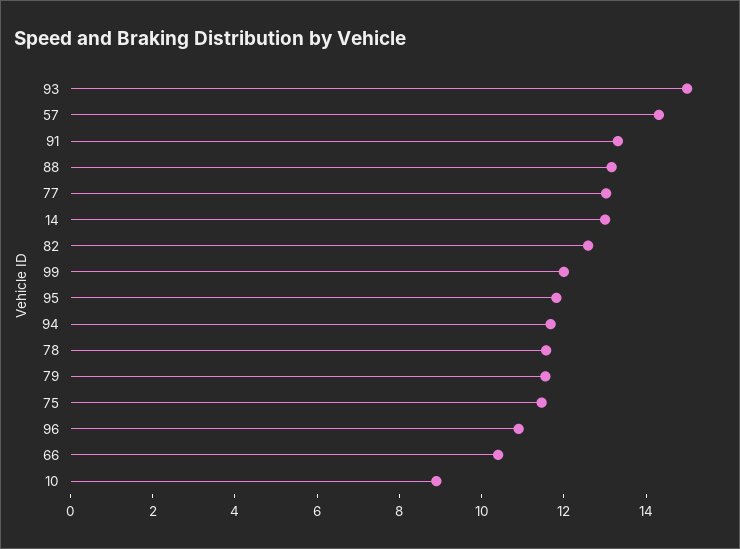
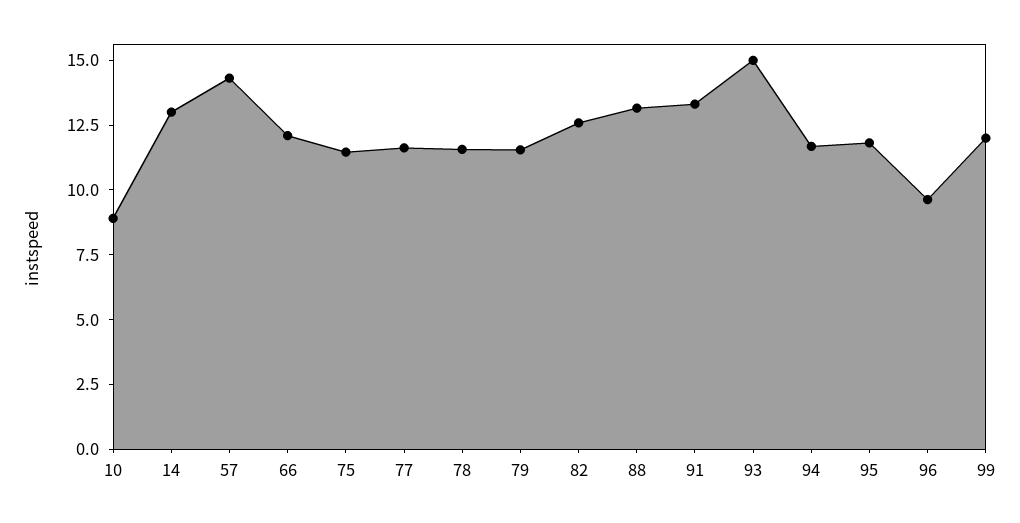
  {
    "93": 15,
    "57": 14.5,
    "91": 13.5,
    "88": 13,
-   "77": 13,
+   "77": 11.5,
    "14": 13,
    "82": 12.5,
    "99": 12,
    "95": 12,
    "94": 11.5,
    "78": 11.5,
    "79": 11.5,
    "75": 11.5,
-   "96": 11,
+   "96": 9.5,
-   "66": 10.5,
+   "66": 12,
    "10": 9
  }

